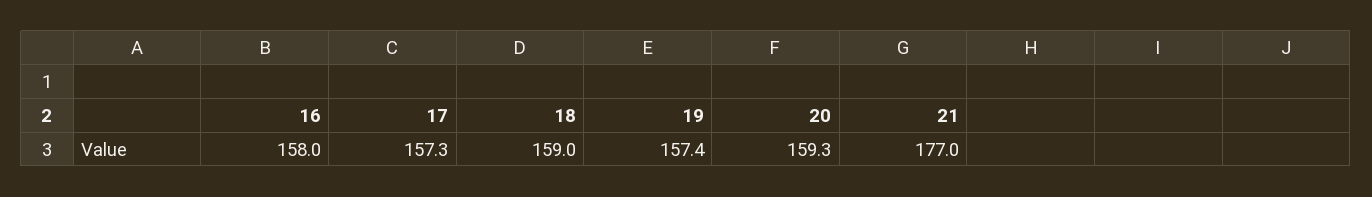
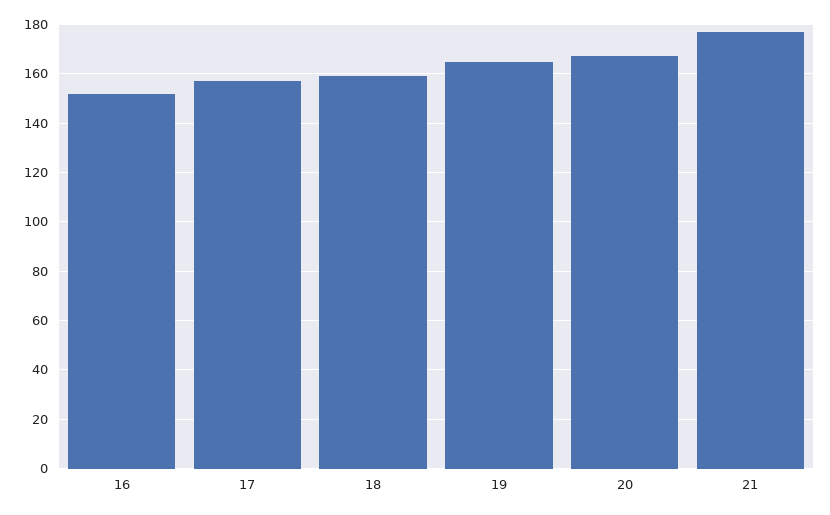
  {
-   "16": 158,
+   "16": 152.5,
    "17": 157.3,
    "18": 159,
-   "19": 157.4,
+   "19": 165,
-   "20": 159.3,
+   "20": 167.5,
    "21": 177
  }

